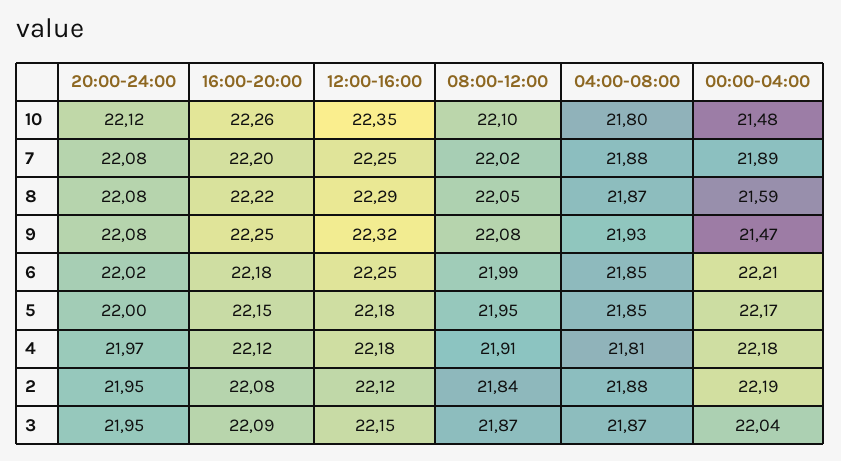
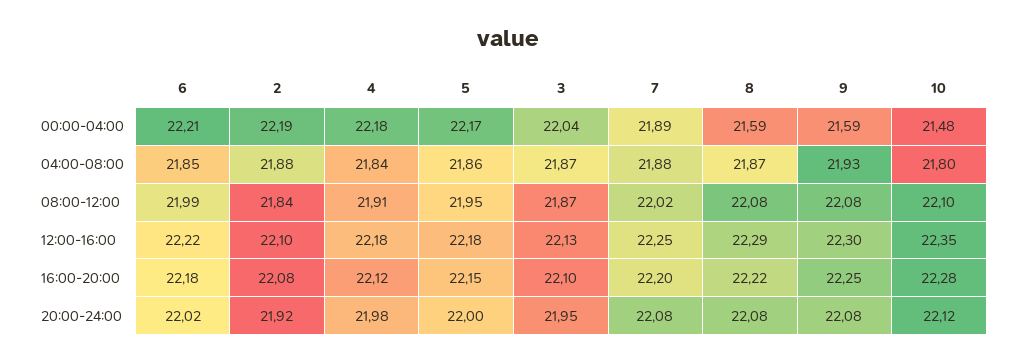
  {
    "20:00-24:00": {
      "10": 22.12,
      "7": 22.08,
      "8": 22.08,
      "9": 22.08,
      "6": 22.02,
      "5": 22,
-     "4": 21.97,
+     "4": 21.98,
-     "2": 21.95,
+     "2": 21.92,
      "3": 21.95
    },
    "16:00-20:00": {
-     "10": 22.26,
+     "10": 22.28,
      "7": 22.2,
      "8": 22.22,
      "9": 22.25,
      "6": 22.18,
      "5": 22.15,
      "4": 22.12,
      "2": 22.08,
-     "3": 22.09
+     "3": 22.1
    },
    "12:00-16:00": {
      "10": 22.35,
      "7": 22.25,
      "8": 22.29,
-     "9": 22.32,
+     "9": 22.3,
-     "6": 22.25,
+     "6": 22.22,
      "5": 22.18,
      "4": 22.18,
-     "2": 22.12,
+     "2": 22.1,
-     "3": 22.15
+     "3": 22.13
    },
    "08:00-12:00": {
      "10": 22.1,
      "7": 22.02,
-     "8": 22.05,
+     "8": 22.08,
      "9": 22.08,
      "6": 21.99,
      "5": 21.95,
      "4": 21.91,
      "2": 21.84,
      "3": 21.87
    },
    "04:00-08:00": {
      "10": 21.8,
      "7": 21.88,
      "8": 21.87,
      "9": 21.93,
      "6": 21.85,
-     "5": 21.85,
+     "5": 21.86,
-     "4": 21.81,
+     "4": 21.84,
      "2": 21.88,
      "3": 21.87
    },
    "00:00-04:00": {
      "10": 21.48,
      "7": 21.89,
      "8": 21.59,
-     "9": 21.47,
+     "9": 21.59,
      "6": 22.21,
      "5": 22.17,
      "4": 22.18,
      "2": 22.19,
      "3": 22.04
    }
  }

